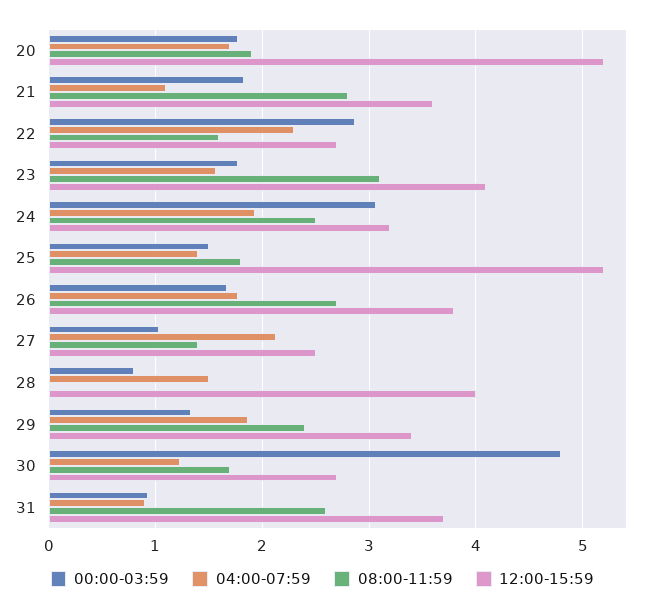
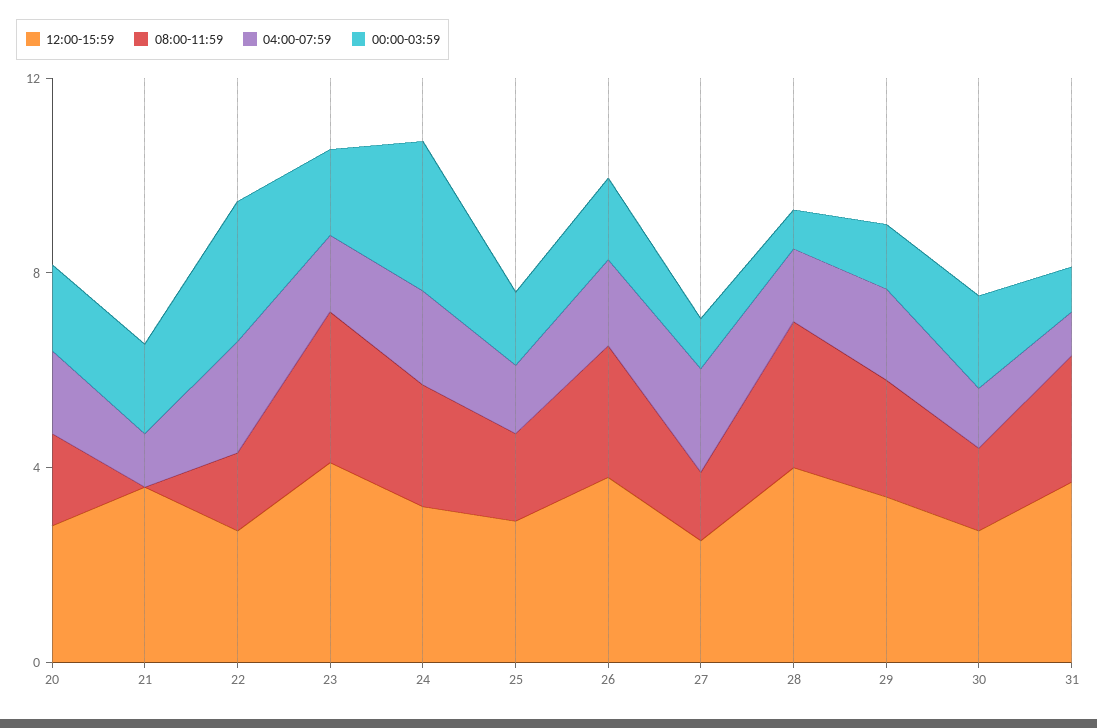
  {
    "00:00-03:59": {
      "20": 1.8,
      "21": 1.8,
      "22": 2.9,
      "23": 1.8,
      "24": 3.1,
      "25": 1.5,
      "26": 1.7,
      "27": 1,
      "28": 0.8,
      "29": 1.3,
-     "30": 4.8,
+     "30": 2,
      "31": 0.9
    },
    "04:00-07:59": {
      "20": 1.7,
      "21": 1.1,
      "22": 2.3,
      "23": 1.6,
      "24": 1.9,
      "25": 1.4,
      "26": 1.8,
      "27": 2.1,
      "28": 1.5,
      "29": 1.9,
      "30": 1.2,
      "31": 0.9
    },
    "08:00-11:59": {
      "20": 1.9,
-     "21": 2.8,
+     "21": 0,
      "22": 1.6,
      "23": 3.1,
      "24": 2.5,
      "25": 1.8,
      "26": 2.7,
      "27": 1.4,
-     "28": 0,
+     "28": 3,
      "29": 2.4,
      "30": 1.7,
      "31": 2.6
    },
    "12:00-15:59": {
-     "20": 5.2,
+     "20": 3,
      "21": 3.6,
      "22": 2.7,
      "23": 4.1,
      "24": 3.2,
-     "25": 5.2,
+     "25": 3,
      "26": 3.8,
      "27": 2.5,
      "28": 4,
      "29": 3.4,
      "30": 2.7,
      "31": 3.7
    }
  }

